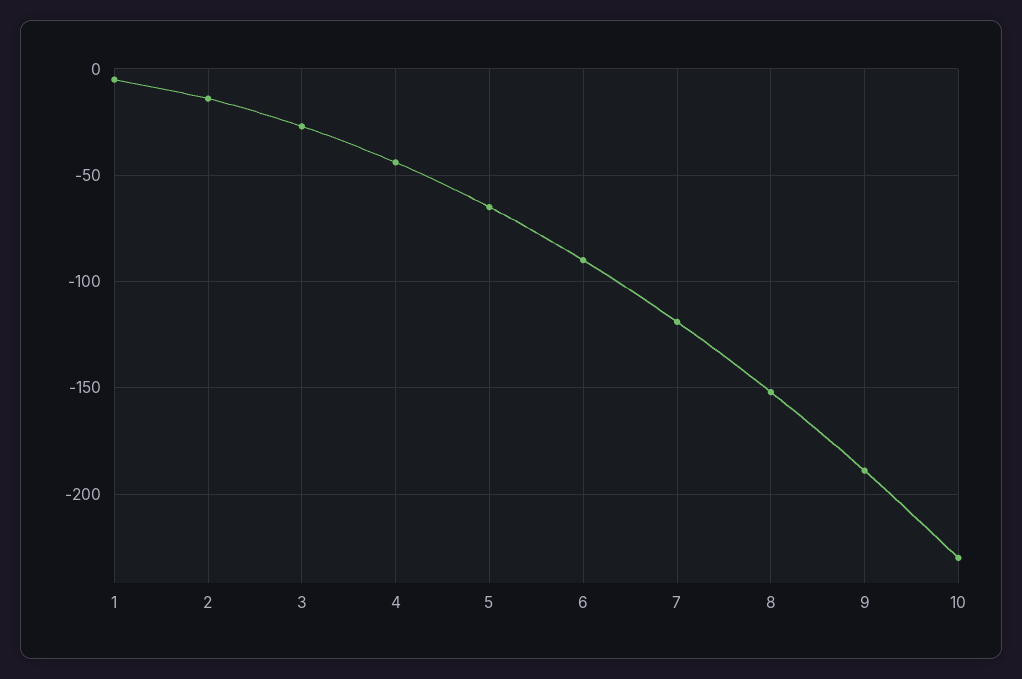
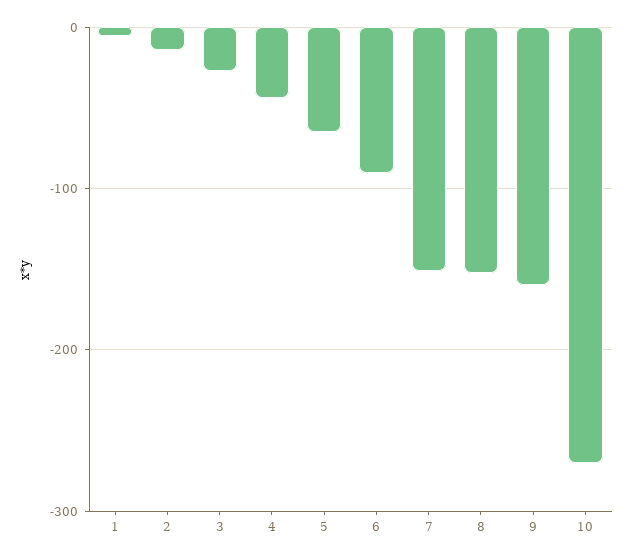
  {
    "1": -5,
    "2": -15,
    "3": -25,
    "4": -45,
    "5": -65,
    "6": -90,
-   "7": -120,
+   "7": -150,
    "8": -150,
-   "9": -190,
+   "9": -160,
-   "10": -230
+   "10": -270
  }

